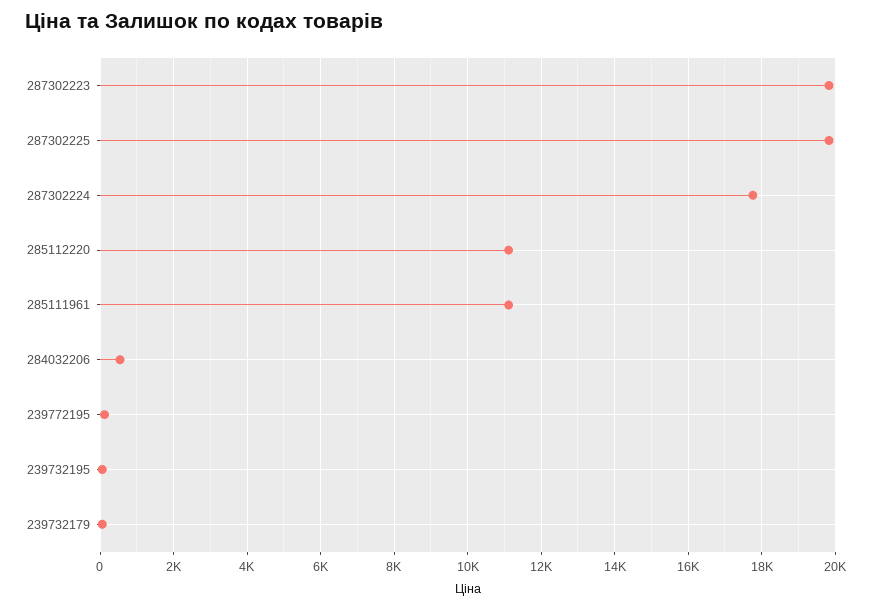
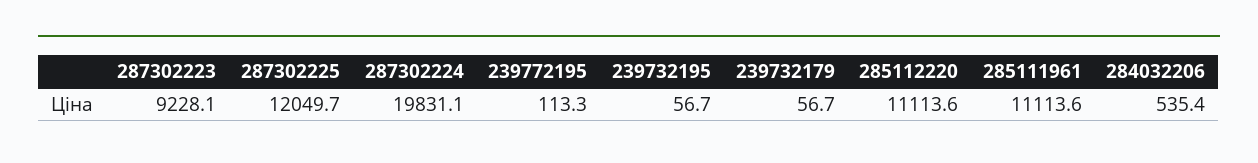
  {
-   "287302223": 19800,
+   "287302223": 9228.1,
-   "287302225": 19800,
+   "287302225": 12049.7,
-   "287302224": 17800,
+   "287302224": 19831.1,
    "285112220": 11113.6,
    "285111961": 11113.6,
    "284032206": 535.4,
    "239772195": 113.3,
    "239732195": 56.7,
    "239732179": 56.7
  }

